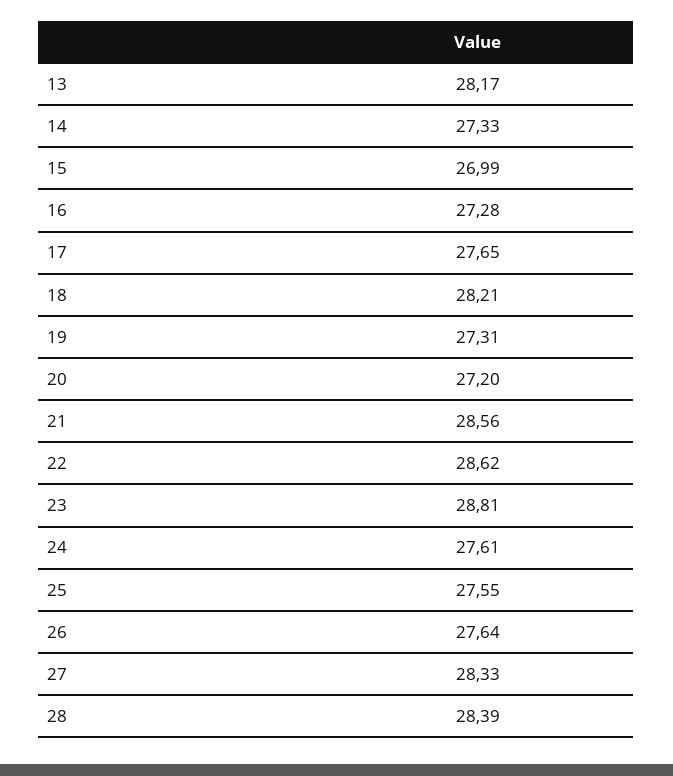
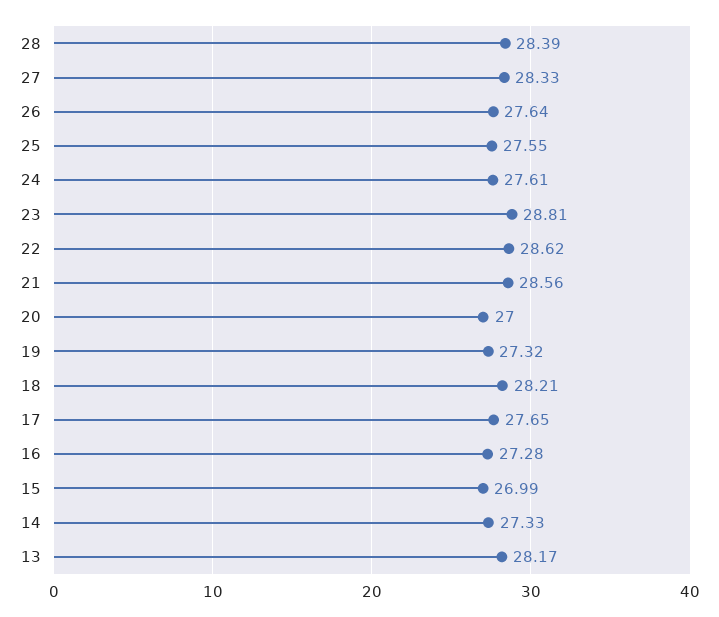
  {
    "13": 28.17,
    "14": 27.33,
    "15": 26.99,
    "16": 27.28,
    "17": 27.65,
    "18": 28.21,
-   "19": 27.31,
+   "19": 27.32,
-   "20": 27.2,
+   "20": 27,
    "21": 28.56,
    "22": 28.62,
    "23": 28.81,
    "24": 27.61,
    "25": 27.55,
    "26": 27.64,
    "27": 28.33,
    "28": 28.39
  }

